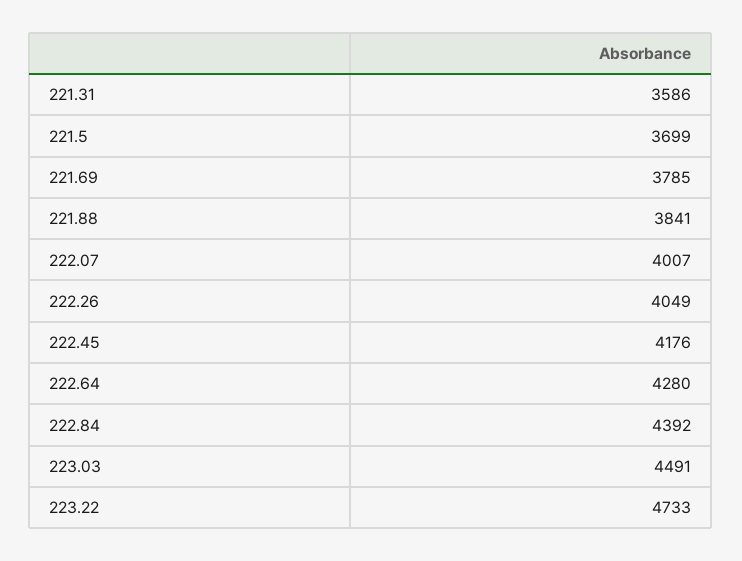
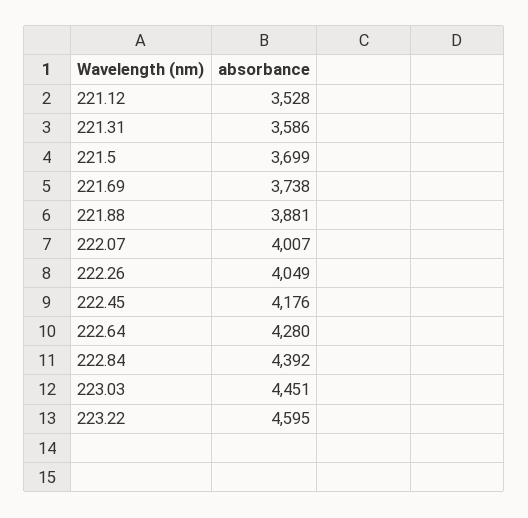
  {
    "221.31": 3586,
    "221.5": 3699,
-   "221.69": 3785,
+   "221.69": 3738,
-   "221.88": 3841,
+   "221.88": 3881,
    "222.07": 4007,
    "222.26": 4049,
    "222.45": 4176,
    "222.64": 4280,
    "222.84": 4392,
-   "223.03": 4491,
+   "223.03": 4451,
-   "223.22": 4733
+   "223.22": 4595,
+   "221.12": 3528
  }

